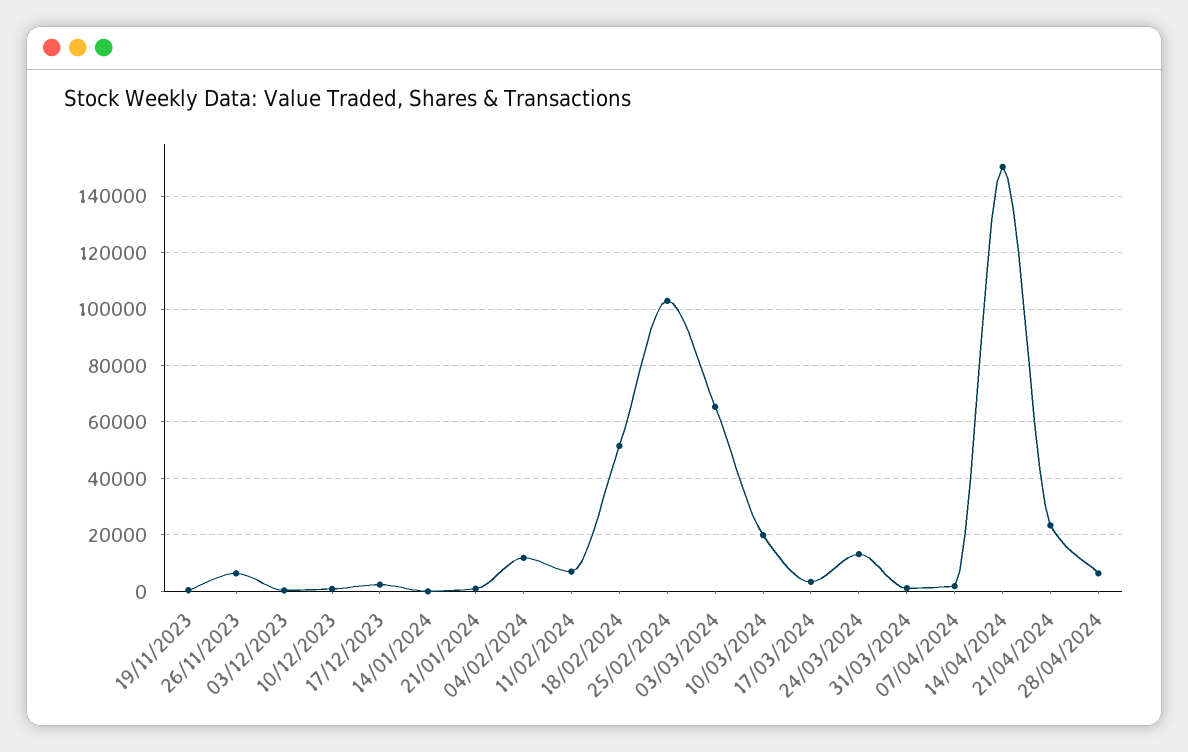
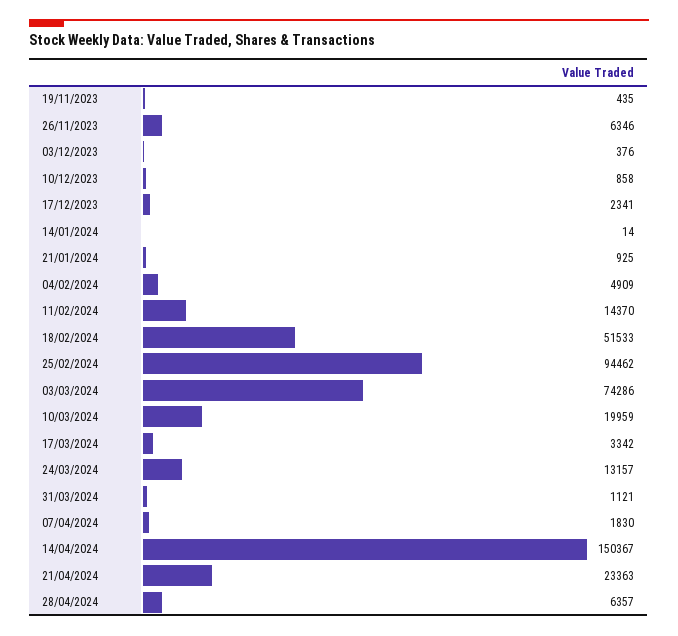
  {
    "19/11/2023": 435,
    "26/11/2023": 6346,
    "03/12/2023": 376,
    "10/12/2023": 858,
    "17/12/2023": 2341,
    "14/01/2024": 14,
    "21/01/2024": 925,
-   "04/02/2024": 12500,
+   "04/02/2024": 4909,
-   "11/02/2024": 7500,
+   "11/02/2024": 14370,
    "18/02/2024": 51533,
-   "25/02/2024": 102500,
+   "25/02/2024": 94462,
-   "03/03/2024": 65000,
+   "03/03/2024": 74286,
    "10/03/2024": 19959,
    "17/03/2024": 3342,
    "24/03/2024": 13157,
    "31/03/2024": 1121,
    "07/04/2024": 1830,
    "14/04/2024": 150367,
    "21/04/2024": 23363,
    "28/04/2024": 6357
  }

